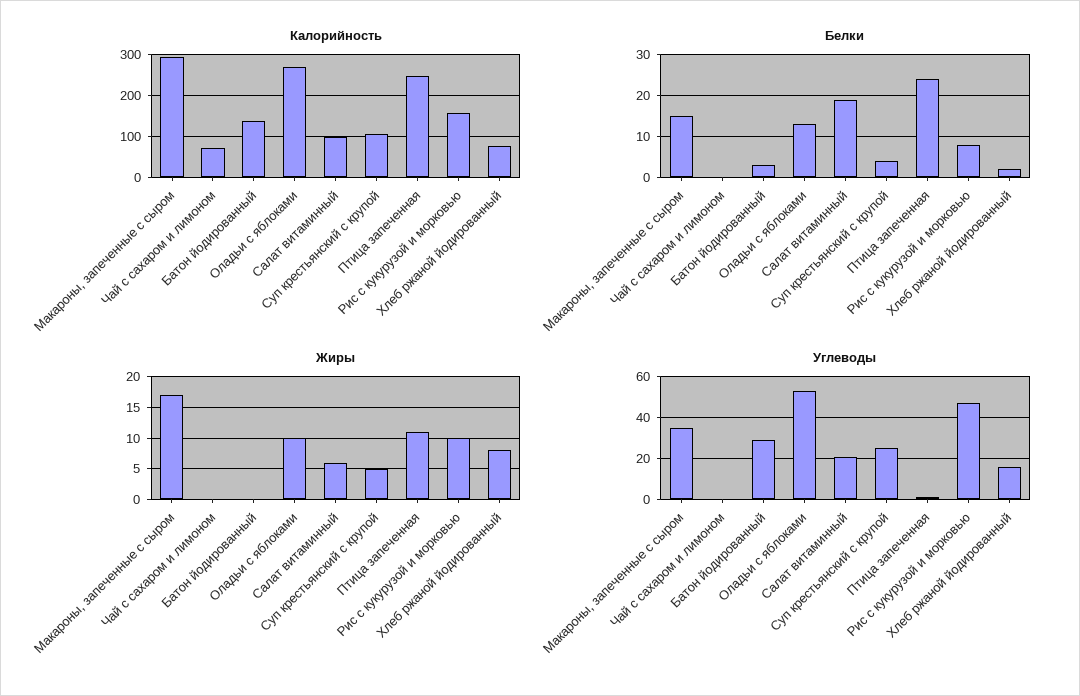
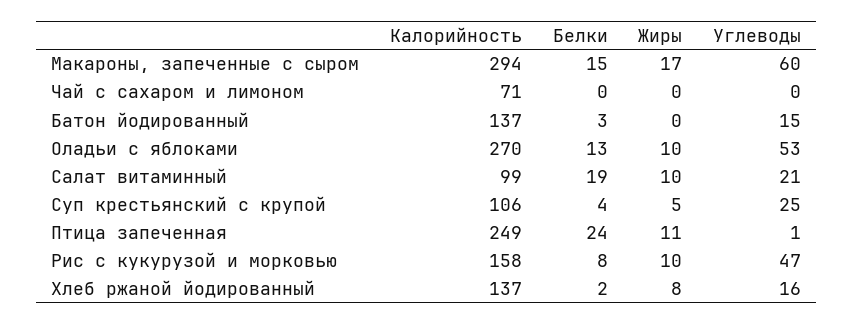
  {
    "Калорийность": {
      "Макароны, запеченные с сыром": 294,
      "Чай с сахаром и лимоном": 71,
      "Батон йодированный": 137,
      "Оладьи с яблоками": 270,
      "Салат витаминный": 99,
      "Суп крестьянский с крупой": 106,
      "Птица запеченная": 249,
      "Рис с кукурузой и морковью": 158,
-     "Хлеб ржаной йодированный": 80
+     "Хлеб ржаной йодированный": 137
    },
    "Белки": {
      "Макароны, запеченные с сыром": 15,
      "Чай с сахаром и лимоном": 0,
      "Батон йодированный": 3,
      "Оладьи с яблоками": 13,
      "Салат витаминный": 19,
      "Суп крестьянский с крупой": 4,
      "Птица запеченная": 24,
      "Рис с кукурузой и морковью": 8,
      "Хлеб ржаной йодированный": 2
    },
    "Жиры": {
      "Макароны, запеченные с сыром": 17,
      "Чай с сахаром и лимоном": 0,
      "Батон йодированный": 0,
      "Оладьи с яблоками": 10,
-     "Салат витаминный": 6,
+     "Салат витаминный": 10,
      "Суп крестьянский с крупой": 5,
      "Птица запеченная": 11,
      "Рис с кукурузой и морковью": 10,
      "Хлеб ржаной йодированный": 8
    },
    "Углеводы": {
-     "Макароны, запеченные с сыром": 35,
+     "Макароны, запеченные с сыром": 60,
      "Чай с сахаром и лимоном": 0,
-     "Батон йодированный": 30,
+     "Батон йодированный": 15,
      "Оладьи с яблоками": 53,
      "Салат витаминный": 21,
      "Суп крестьянский с крупой": 25,
      "Птица запеченная": 1,
      "Рис с кукурузой и морковью": 47,
      "Хлеб ржаной йодированный": 16
    }
  }

